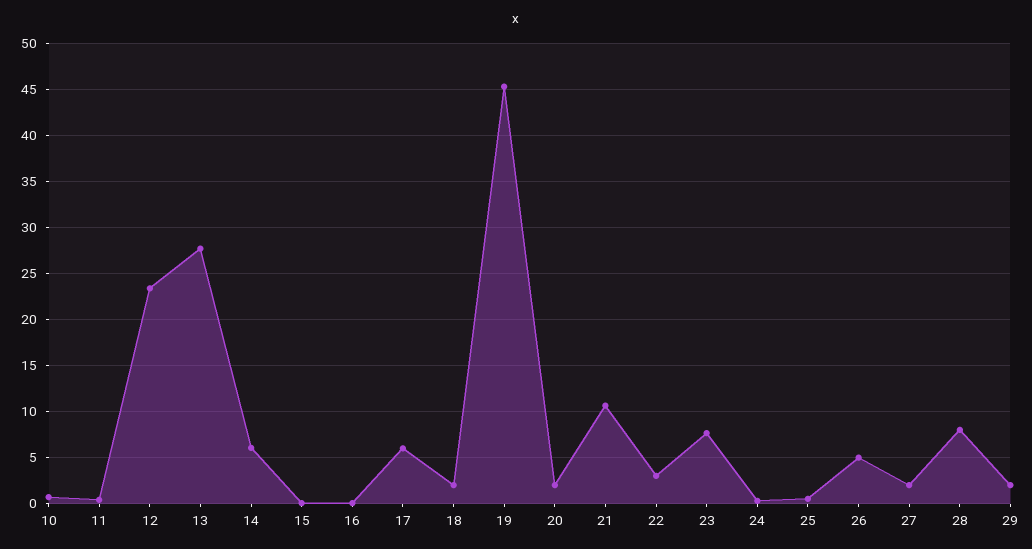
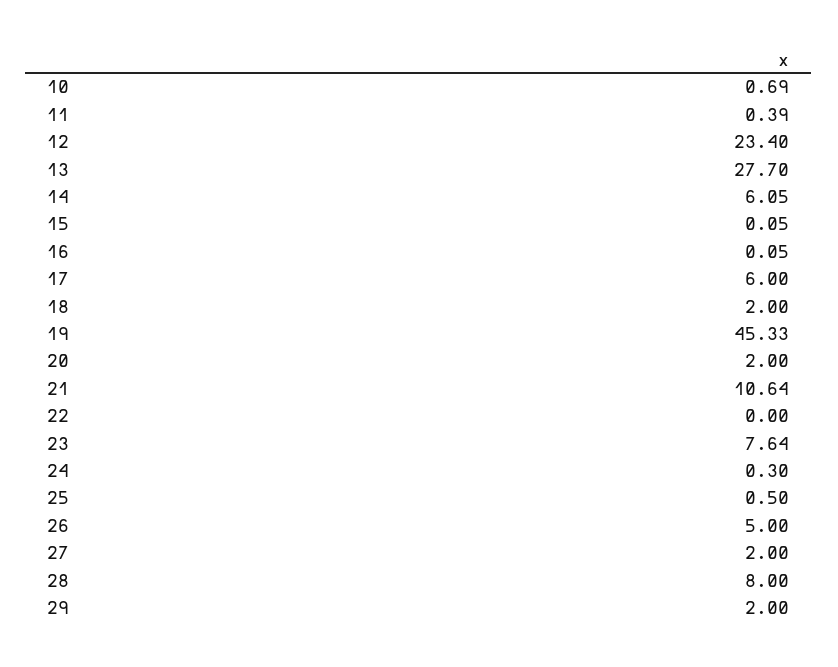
  {
    "10": 0.69,
    "11": 0.39,
    "12": 23.4,
    "13": 27.7,
    "14": 6.05,
    "15": 0.05,
    "16": 0.05,
    "17": 6,
    "18": 2,
    "19": 45.33,
    "20": 2,
    "21": 10.64,
-   "22": 3,
+   "22": 0,
    "23": 7.64,
    "24": 0.3,
    "25": 0.5,
    "26": 5,
    "27": 2,
    "28": 8,
    "29": 2
  }

